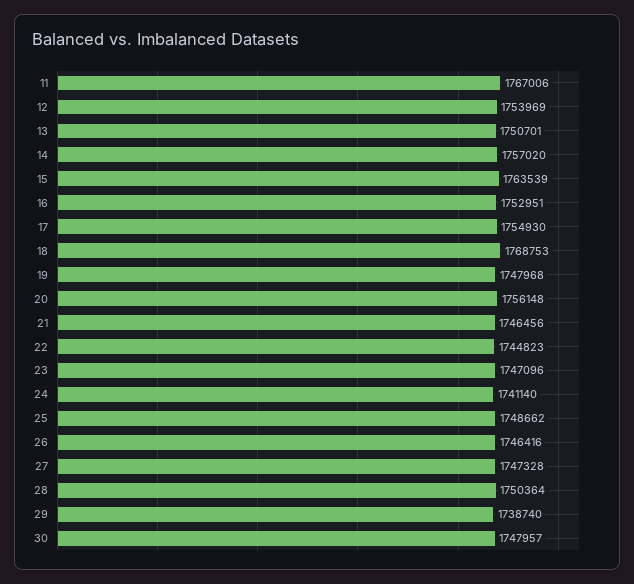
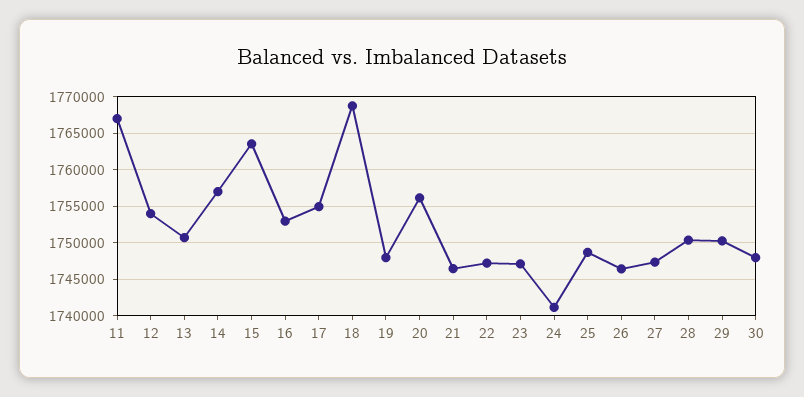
  {
    "11": 1767006,
    "12": 1753969,
    "13": 1750701,
    "14": 1757020,
    "15": 1763539,
    "16": 1752951,
    "17": 1754930,
    "18": 1768753,
    "19": 1747968,
    "20": 1756148,
    "21": 1746456,
-   "22": 1744823,
+   "22": 1747000,
    "23": 1747096,
    "24": 1741140,
    "25": 1748662,
    "26": 1746416,
    "27": 1747328,
    "28": 1750364,
-   "29": 1738740,
+   "29": 1750000,
    "30": 1747957
  }

